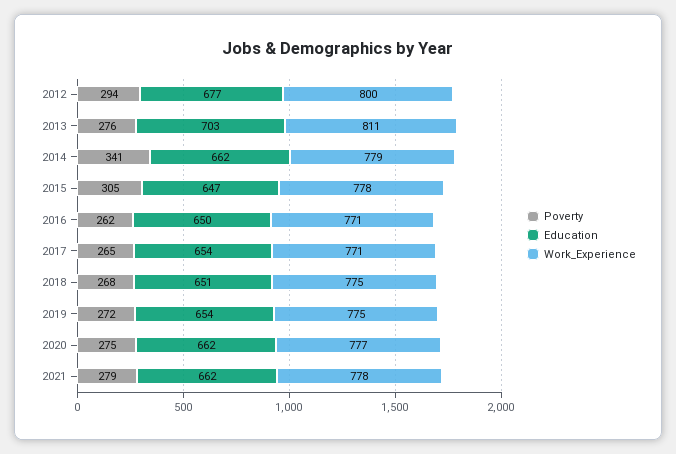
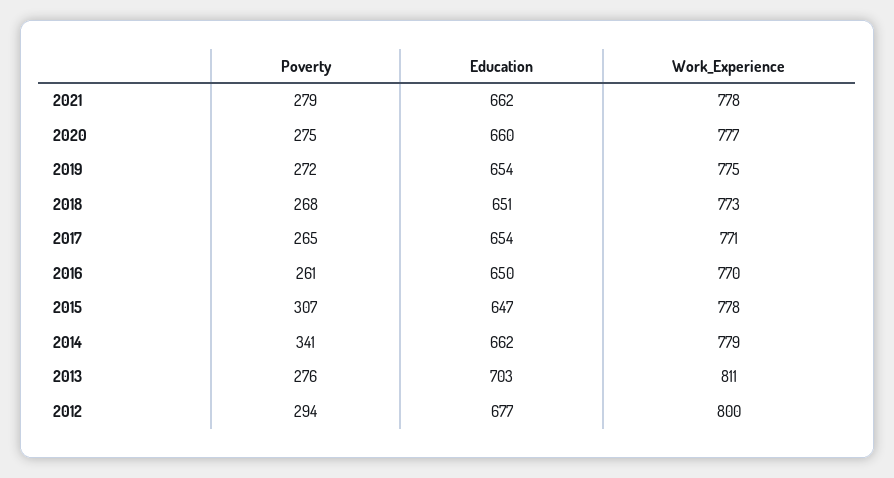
  {
    "Poverty": {
      "2012": 294,
      "2013": 276,
      "2014": 341,
-     "2015": 305,
+     "2015": 307,
-     "2016": 262,
+     "2016": 261,
      "2017": 265,
      "2018": 268,
      "2019": 272,
      "2020": 275,
      "2021": 279
    },
    "Education": {
      "2012": 677,
      "2013": 703,
      "2014": 662,
      "2015": 647,
      "2016": 650,
      "2017": 654,
      "2018": 651,
      "2019": 654,
-     "2020": 662,
+     "2020": 660,
      "2021": 662
    },
    "Work_Experience": {
      "2012": 800,
      "2013": 811,
      "2014": 779,
      "2015": 778,
-     "2016": 771,
+     "2016": 770,
      "2017": 771,
-     "2018": 775,
+     "2018": 773,
      "2019": 775,
      "2020": 777,
      "2021": 778
    }
  }

